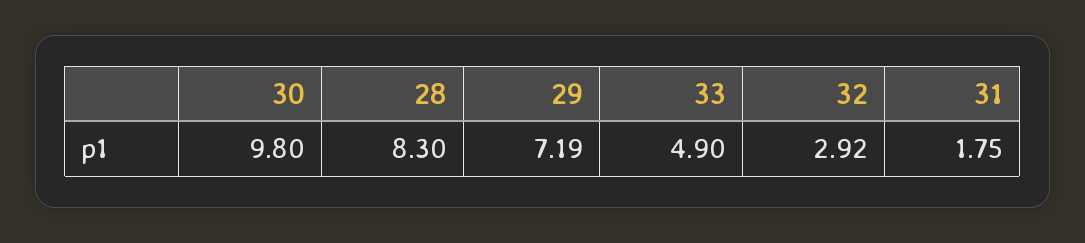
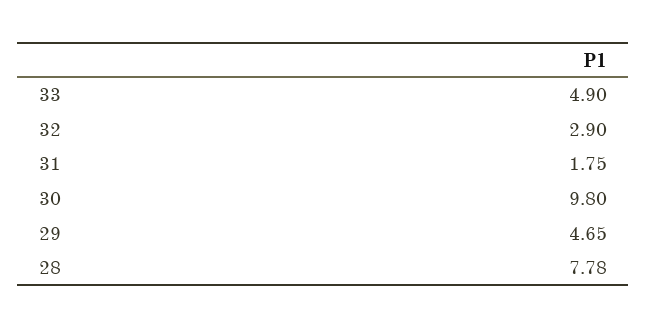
  {
    "30": 9.8,
-   "28": 8.3,
+   "28": 7.78,
-   "29": 7.19,
+   "29": 4.65,
    "33": 4.9,
-   "32": 2.92,
+   "32": 2.9,
    "31": 1.75
  }

